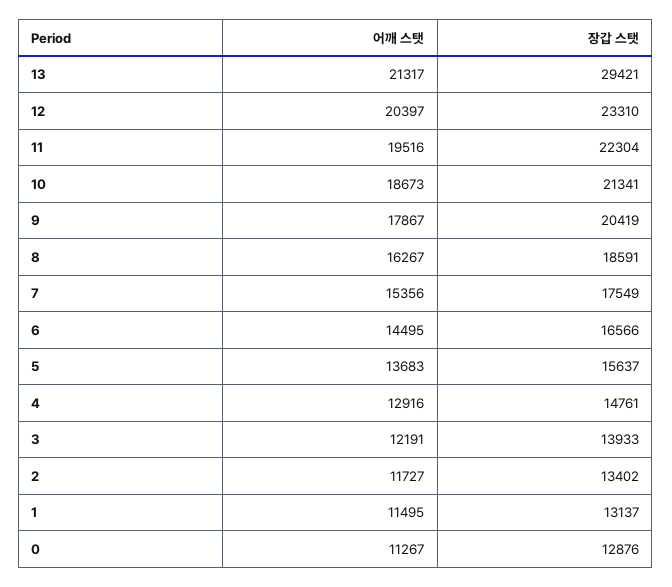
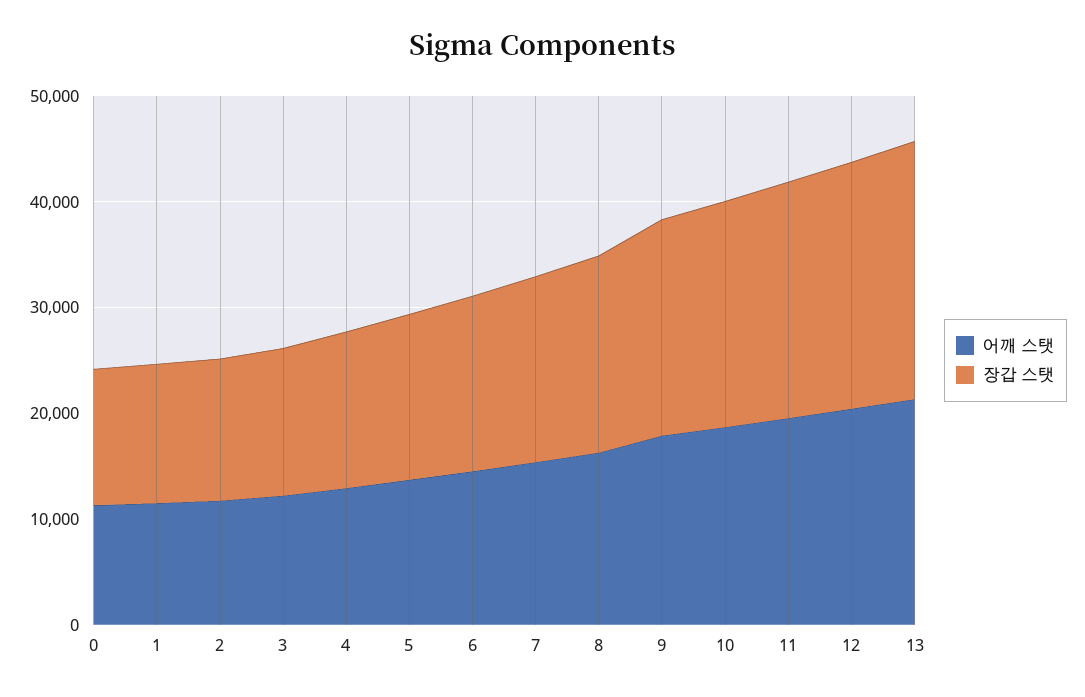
  {
    "어깨 스탯": {
      "13": 21317,
      "12": 20397,
      "11": 19516,
      "10": 18673,
      "9": 17867,
      "8": 16267,
      "7": 15356,
      "6": 14495,
      "5": 13683,
      "4": 12916,
      "3": 12191,
      "2": 11727,
      "1": 11495,
      "0": 11267
    },
    "장갑 스탯": {
-     "13": 29421,
+     "13": 24000,
      "12": 23310,
      "11": 22304,
      "10": 21341,
      "9": 20419,
      "8": 18591,
      "7": 17549,
      "6": 16566,
      "5": 15637,
      "4": 14761,
      "3": 13933,
      "2": 13402,
      "1": 13137,
      "0": 12876
    }
  }

